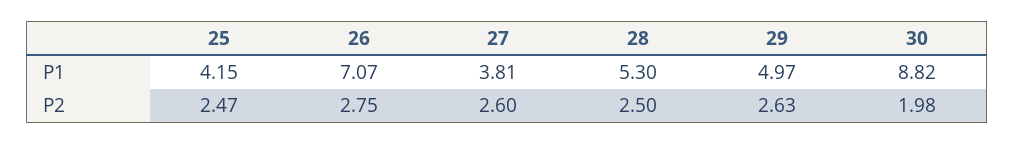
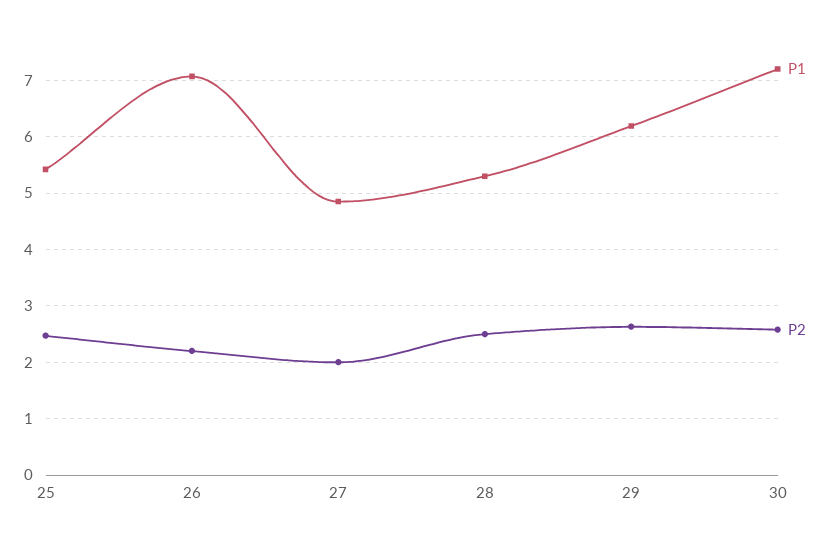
  {
    "P1": {
-     "25": 4.15,
+     "25": 5.4,
      "26": 7.07,
-     "27": 3.81,
+     "27": 4.8,
      "28": 5.3,
-     "29": 4.97,
+     "29": 6.2,
-     "30": 8.82
+     "30": 7.2
    },
    "P2": {
      "25": 2.47,
-     "26": 2.75,
+     "26": 2.2,
-     "27": 2.6,
+     "27": 2,
      "28": 2.5,
      "29": 2.63,
-     "30": 1.98
+     "30": 2.6
    }
  }

